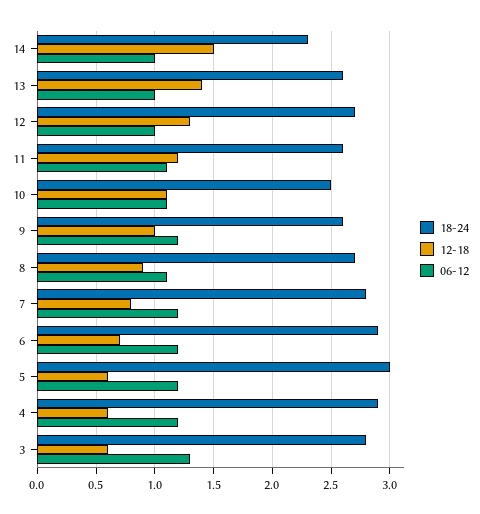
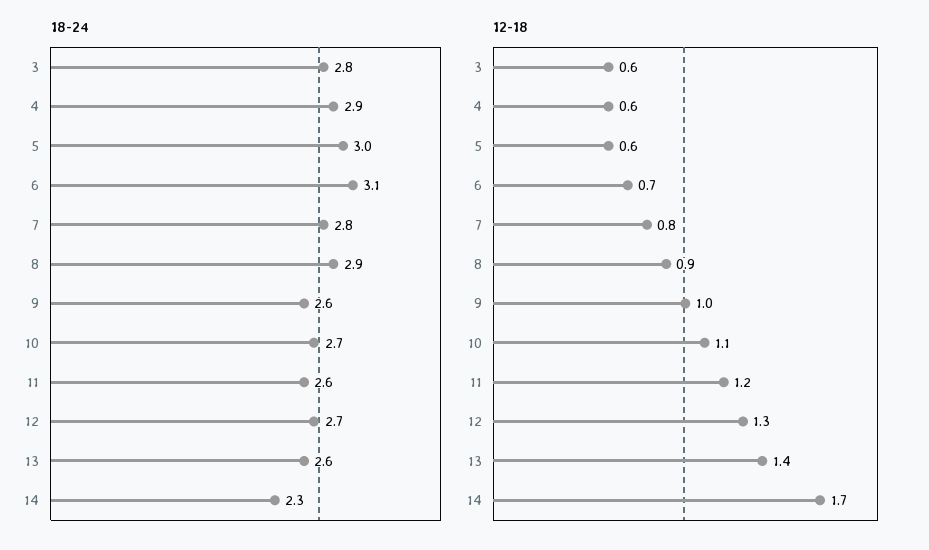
  {
    "18-24": {
      "14": 2.3,
      "13": 2.6,
      "12": 2.7,
      "11": 2.6,
-     "10": 2.5,
+     "10": 2.7,
      "9": 2.6,
-     "8": 2.7,
+     "8": 2.9,
      "7": 2.8,
-     "6": 2.9,
+     "6": 3.1,
      "5": 3,
      "4": 2.9,
      "3": 2.8
    },
    "12-18": {
-     "14": 1.5,
+     "14": 1.7,
      "13": 1.4,
      "12": 1.3,
      "11": 1.2,
      "10": 1.1,
      "9": 1,
      "8": 0.9,
      "7": 0.8,
      "6": 0.7,
      "5": 0.6,
      "4": 0.6,
      "3": 0.6
-   },
+   }
-   "06-12": {
-     "14": 1,
-     "13": 1,
-     "12": 1,
-     "11": 1.1,
-     "10": 1.1,
-     "9": 1.2,
-     "8": 1.1,
-     "7": 1.2,
-     "6": 1.2,
-     "5": 1.2,
-     "4": 1.2,
-     "3": 1.3
-   }
  }

